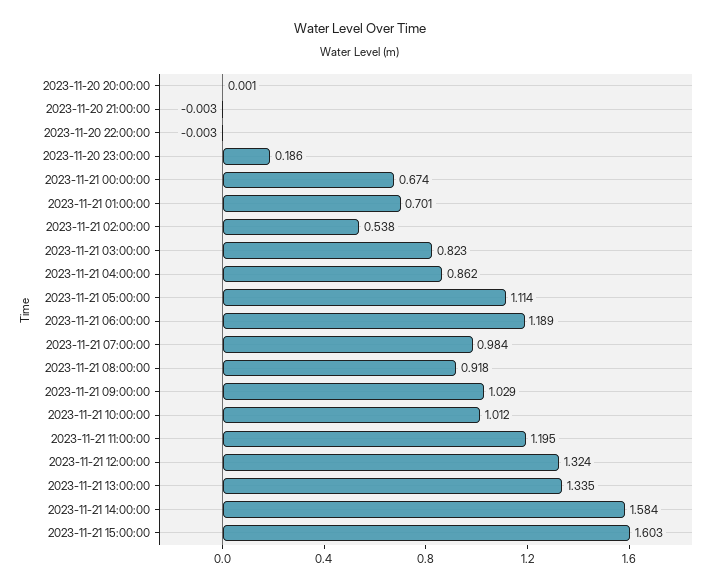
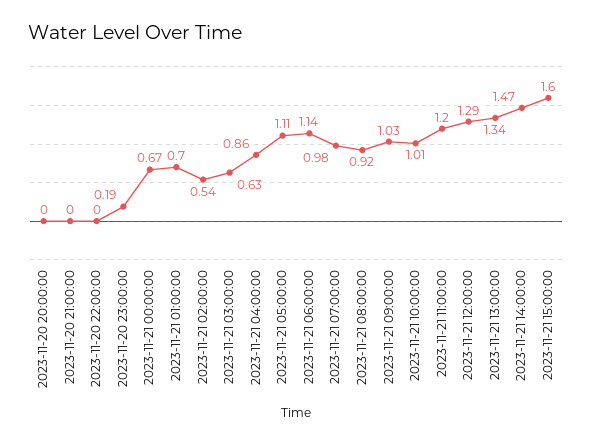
  {
    "2023-11-20 20:00:00": 0.001,
    "2023-11-20 21:00:00": -0.003,
    "2023-11-20 22:00:00": -0.003,
    "2023-11-20 23:00:00": 0.186,
    "2023-11-21 00:00:00": 0.674,
    "2023-11-21 01:00:00": 0.701,
    "2023-11-21 02:00:00": 0.538,
-   "2023-11-21 03:00:00": 0.823,
+   "2023-11-21 03:00:00": 0.63,
    "2023-11-21 04:00:00": 0.862,
    "2023-11-21 05:00:00": 1.114,
-   "2023-11-21 06:00:00": 1.189,
+   "2023-11-21 06:00:00": 1.14,
    "2023-11-21 07:00:00": 0.984,
    "2023-11-21 08:00:00": 0.918,
    "2023-11-21 09:00:00": 1.029,
    "2023-11-21 10:00:00": 1.012,
    "2023-11-21 11:00:00": 1.195,
-   "2023-11-21 12:00:00": 1.324,
+   "2023-11-21 12:00:00": 1.29,
    "2023-11-21 13:00:00": 1.335,
-   "2023-11-21 14:00:00": 1.584,
+   "2023-11-21 14:00:00": 1.47,
    "2023-11-21 15:00:00": 1.603
  }

